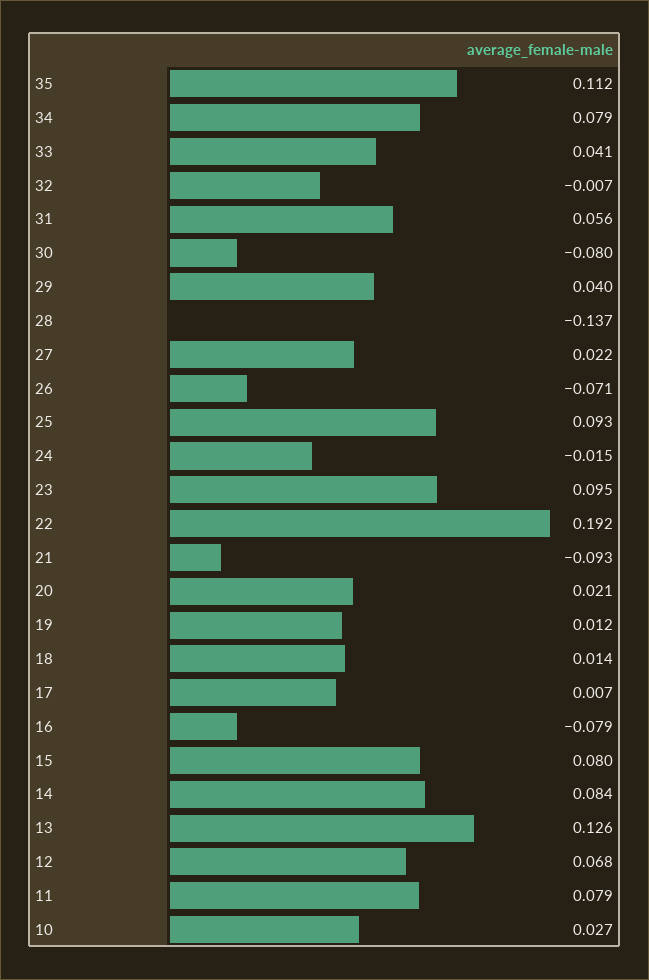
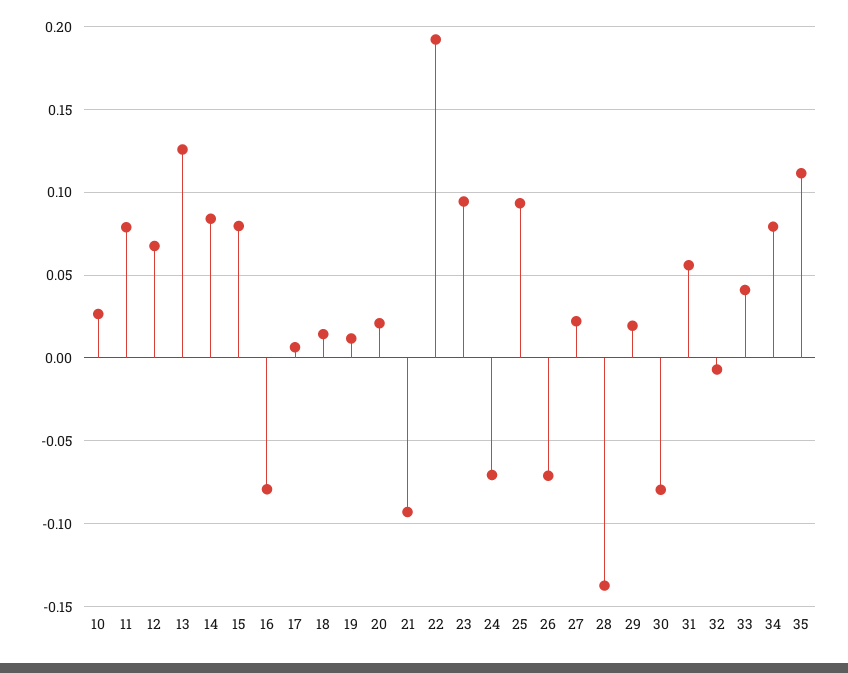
  {
    "35": 0.112,
    "34": 0.079,
    "33": 0.041,
    "32": -0.007,
    "31": 0.056,
    "30": -0.08,
-   "29": 0.04,
+   "29": 0.02,
    "28": -0.137,
    "27": 0.022,
    "26": -0.071,
    "25": 0.093,
-   "24": -0.015,
+   "24": -0.07,
    "23": 0.095,
    "22": 0.192,
    "21": -0.093,
    "20": 0.021,
    "19": 0.012,
    "18": 0.014,
    "17": 0.007,
    "16": -0.079,
    "15": 0.08,
    "14": 0.084,
    "13": 0.126,
    "12": 0.068,
    "11": 0.079,
    "10": 0.027
  }

